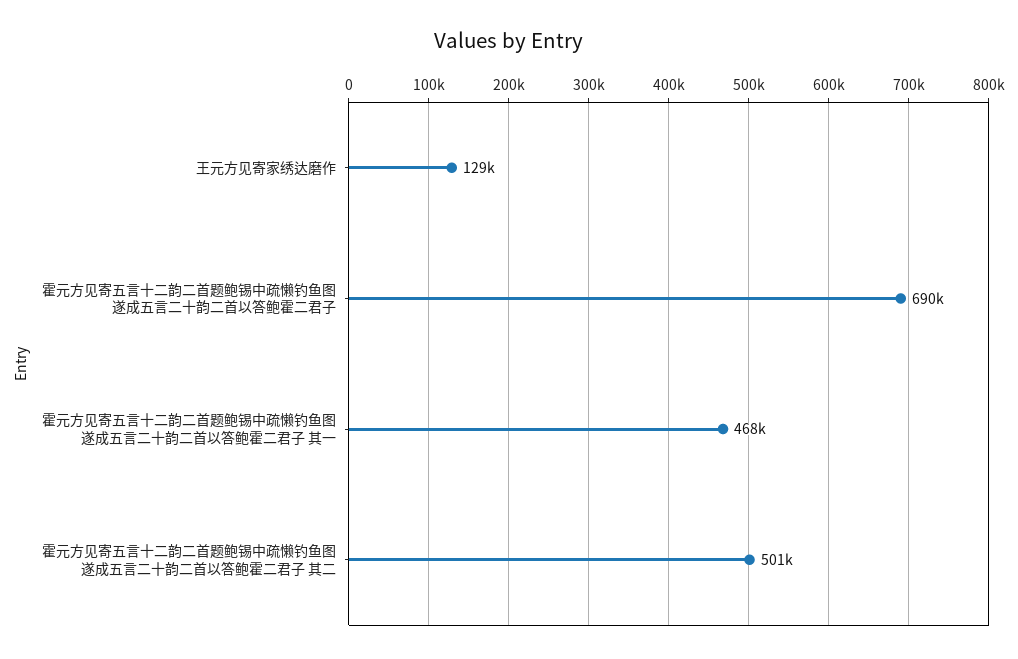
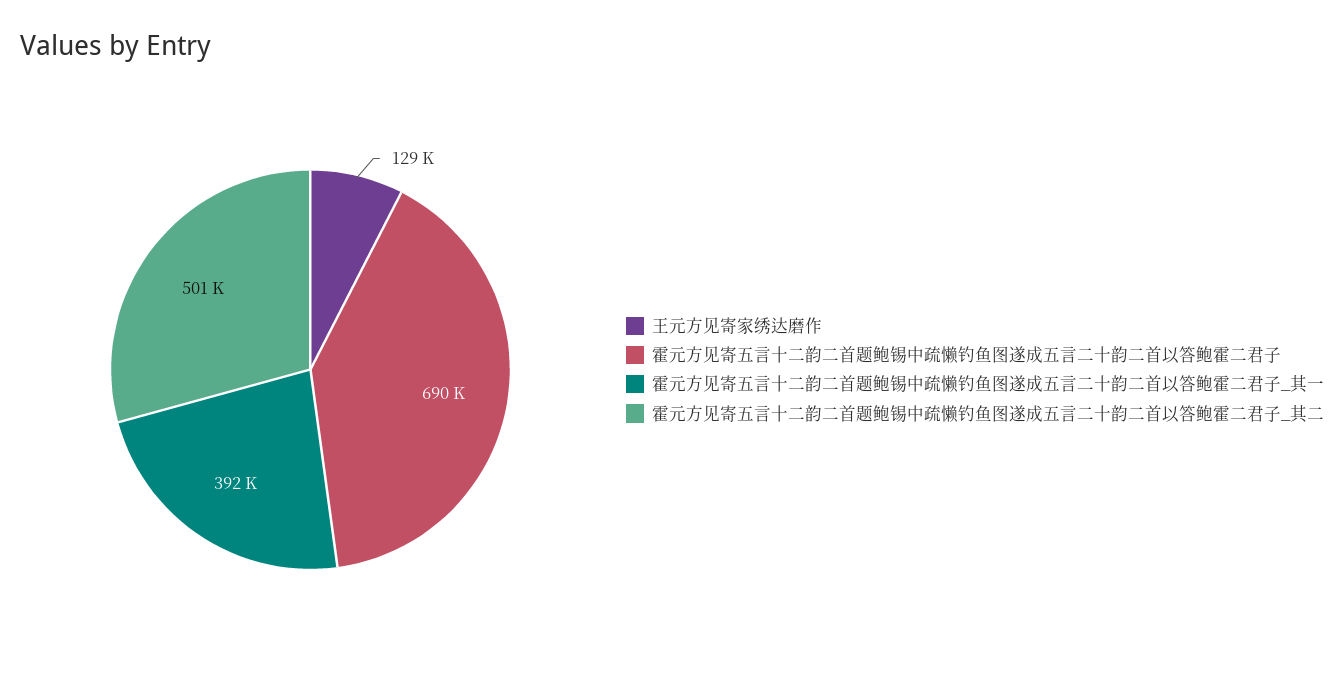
  {
    "王元方见寄家绣达磨作": 129000,
    "霍元方见寄五言十二韵二首题鲍锡中疏懒钓鱼图遂成五言二十韵二首以答鲍霍二君子": 690000,
-   "霍元方见寄五言十二韵二首题鲍锡中疏懒钓鱼图遂成五言二十韵二首以答鲍霍二君子 其一": 468000,
+   "霍元方见寄五言十二韵二首题鲍锡中疏懒钓鱼图遂成五言二十韵二首以答鲍霍二君子 其一": 392000,
    "霍元方见寄五言十二韵二首题鲍锡中疏懒钓鱼图遂成五言二十韵二首以答鲍霍二君子 其二": 501000
  }

